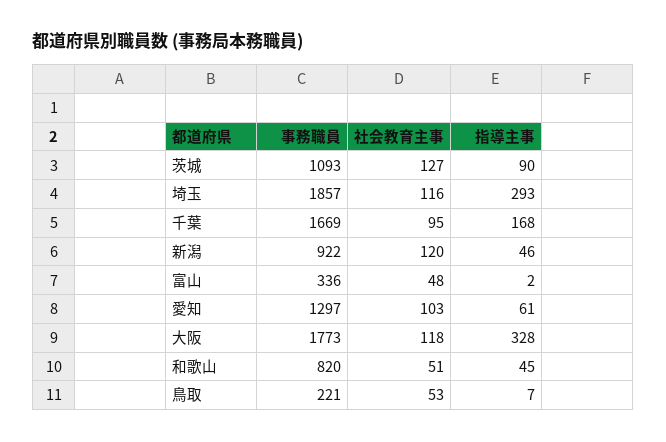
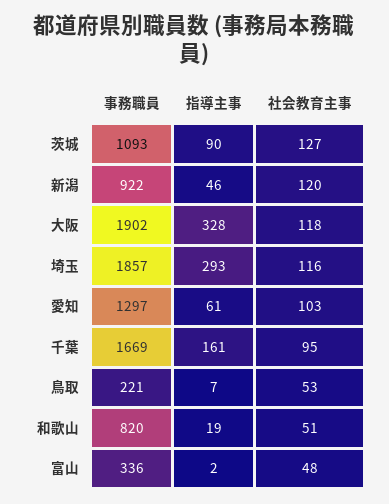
  {
    "事務職員": {
      "茨城": 1093,
      "埼玉": 1857,
      "千葉": 1669,
      "新潟": 922,
      "富山": 336,
      "愛知": 1297,
-     "大阪": 1773,
+     "大阪": 1902,
      "和歌山": 820,
      "鳥取": 221
    },
    "社会教育主事": {
      "茨城": 127,
      "埼玉": 116,
      "千葉": 95,
      "新潟": 120,
      "富山": 48,
      "愛知": 103,
      "大阪": 118,
      "和歌山": 51,
      "鳥取": 53
    },
    "指導主事": {
      "茨城": 90,
      "埼玉": 293,
-     "千葉": 168,
+     "千葉": 161,
      "新潟": 46,
      "富山": 2,
      "愛知": 61,
      "大阪": 328,
-     "和歌山": 45,
+     "和歌山": 19,
      "鳥取": 7
    }
  }

